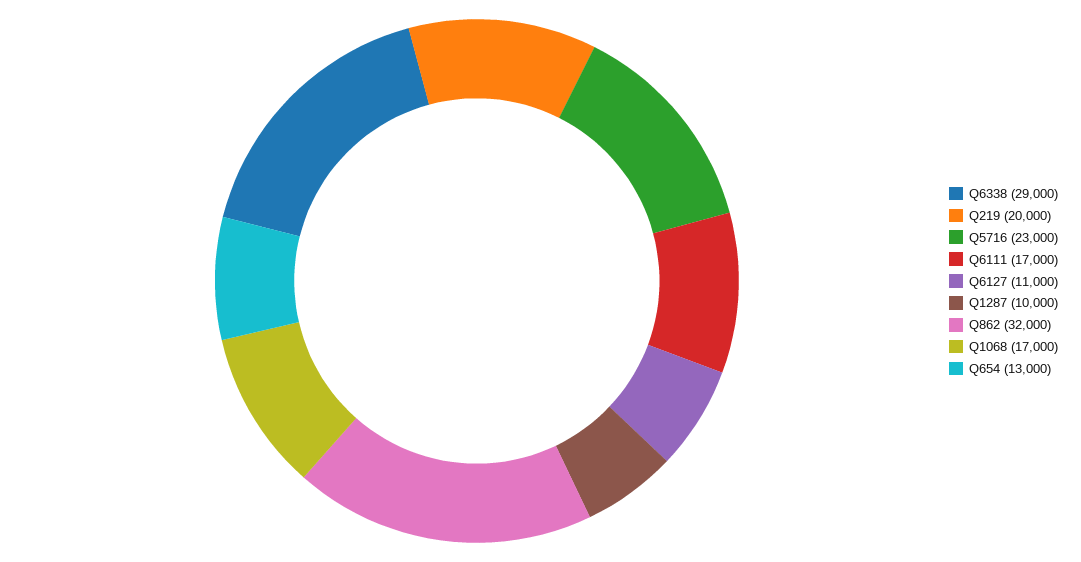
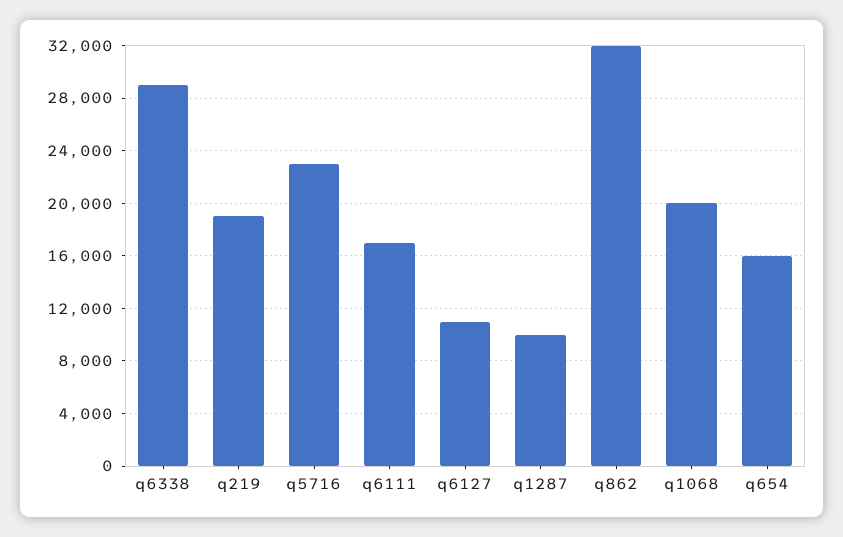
  {
    "Q6338": 29000,
-   "Q219": 20000,
+   "Q219": 19000,
    "Q5716": 23000,
    "Q6111": 17000,
    "Q6127": 11000,
    "Q1287": 10000,
    "Q862": 32000,
-   "Q1068": 17000,
+   "Q1068": 20000,
-   "Q654": 13000
+   "Q654": 16000
  }

